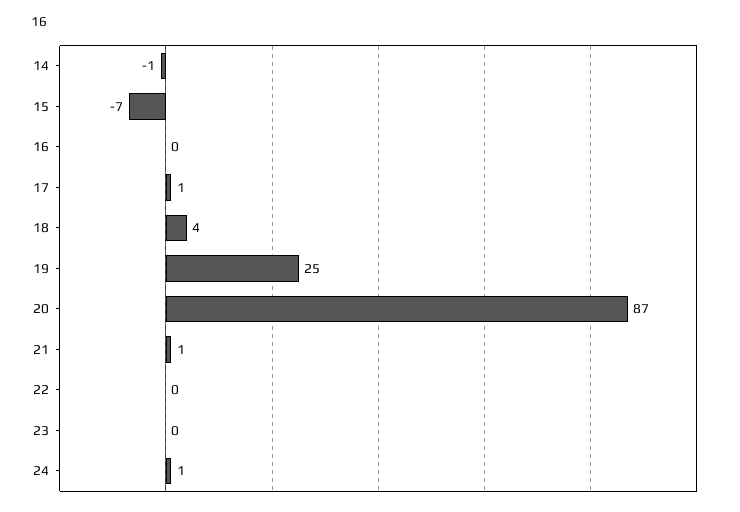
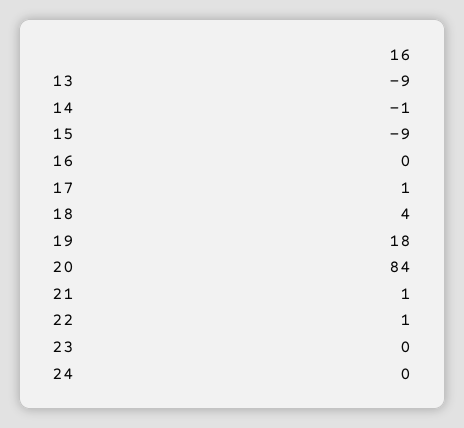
  {
    "14": -1,
-   "15": -7,
+   "15": -9,
    "16": 0,
    "17": 1,
    "18": 4,
-   "19": 25,
+   "19": 18,
-   "20": 87,
+   "20": 84,
    "21": 1,
-   "22": 0,
+   "22": 1,
    "23": 0,
-   "24": 1
+   "24": 0,
+   "13": -9
  }

